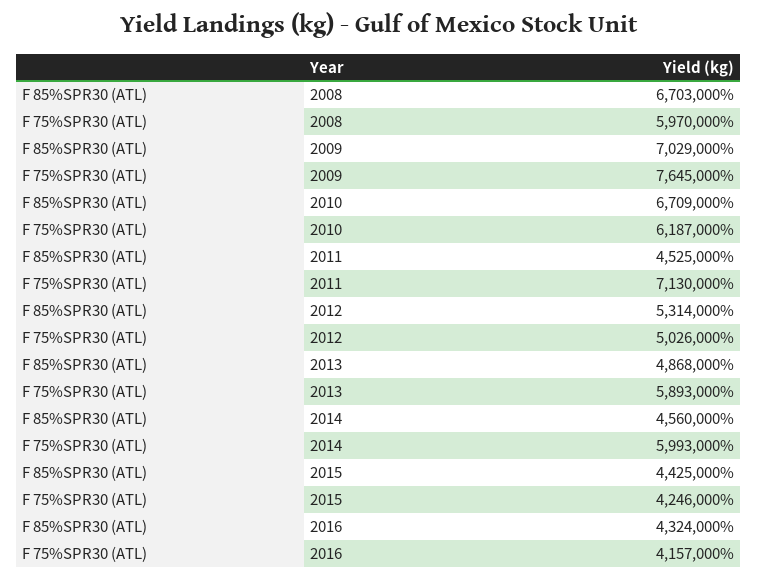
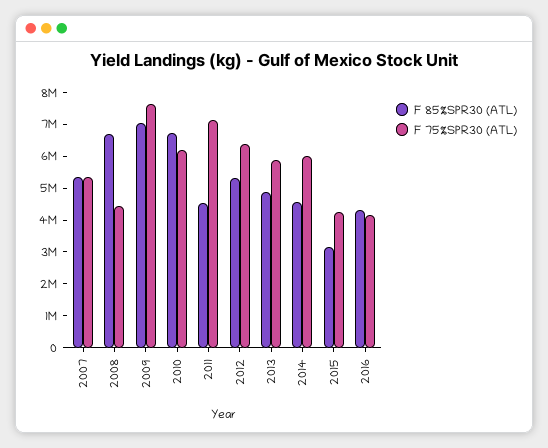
  {
    "F 85%SPR30 (ATL)": {
      "2008": 6703000,
      "2009": 7029000,
      "2010": 6709000,
      "2011": 4525000,
      "2012": 5314000,
      "2013": 4868000,
      "2014": 4560000,
-     "2015": 4425000,
+     "2015": 3000000,
-     "2016": 4324000
+     "2016": 4324000,
+     "2007": 5500000
    },
    "F 75%SPR30 (ATL)": {
-     "2008": 5970000,
+     "2008": 4500000,
      "2009": 7645000,
      "2010": 6187000,
      "2011": 7130000,
-     "2012": 5026000,
+     "2012": 6500000,
      "2013": 5893000,
      "2014": 5993000,
      "2015": 4246000,
-     "2016": 4157000
+     "2016": 4157000,
+     "2007": 5500000
    }
  }

